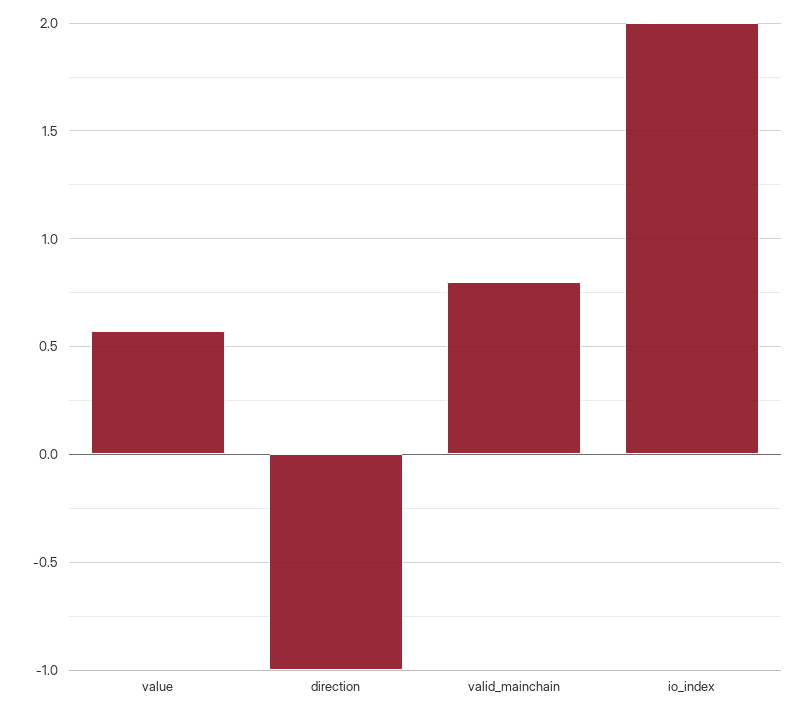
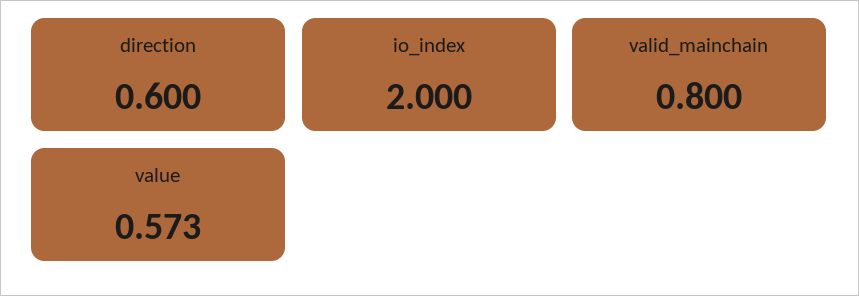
  {
    "value": 0.573,
-   "direction": -1,
+   "direction": 0.6,
    "valid_mainchain": 0.8,
    "io_index": 2
  }

